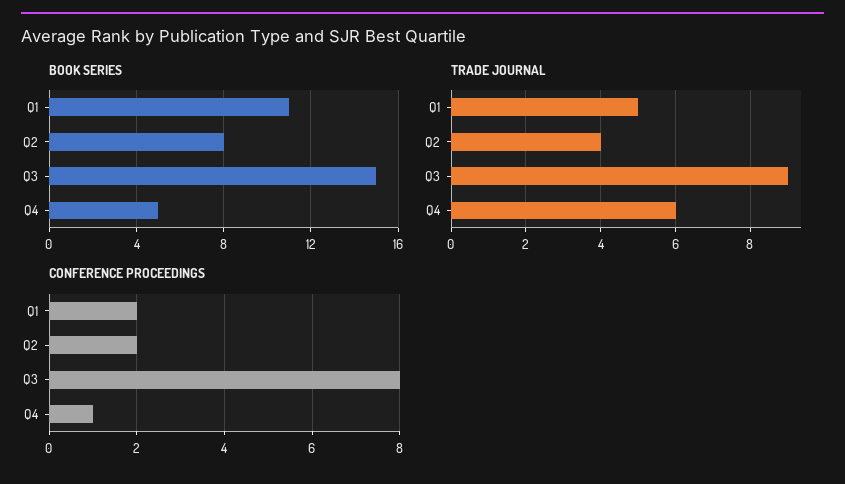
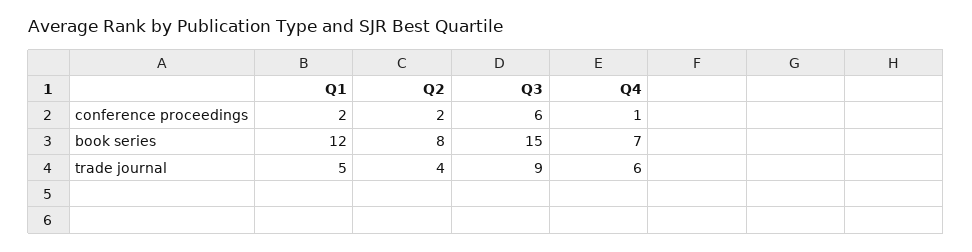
  {
    "BOOK SERIES": {
-     "Q1": 11,
+     "Q1": 12,
      "Q2": 8,
      "Q3": 15,
-     "Q4": 5
+     "Q4": 7
    },
    "TRADE JOURNAL": {
      "Q1": 5,
      "Q2": 4,
      "Q3": 9,
      "Q4": 6
    },
    "CONFERENCE PROCEEDINGS": {
      "Q1": 2,
      "Q2": 2,
-     "Q3": 8,
+     "Q3": 6,
      "Q4": 1
    }
  }

